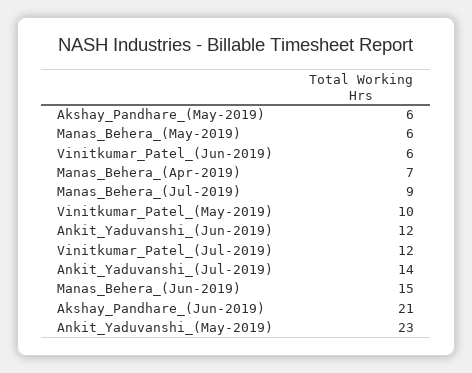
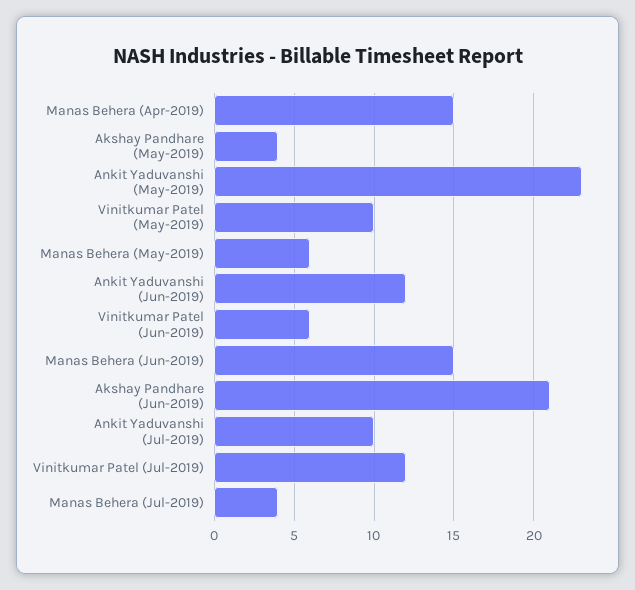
  {
-   "Akshay_Pandhare_(May-2019)": 6,
+   "Akshay_Pandhare_(May-2019)": 4,
    "Manas_Behera_(May-2019)": 6,
    "Vinitkumar_Patel_(Jun-2019)": 6,
-   "Manas_Behera_(Apr-2019)": 7,
+   "Manas_Behera_(Apr-2019)": 15,
-   "Manas_Behera_(Jul-2019)": 9,
+   "Manas_Behera_(Jul-2019)": 4,
    "Vinitkumar_Patel_(May-2019)": 10,
    "Ankit_Yaduvanshi_(Jun-2019)": 12,
    "Vinitkumar_Patel_(Jul-2019)": 12,
-   "Ankit_Yaduvanshi_(Jul-2019)": 14,
+   "Ankit_Yaduvanshi_(Jul-2019)": 10,
    "Manas_Behera_(Jun-2019)": 15,
    "Akshay_Pandhare_(Jun-2019)": 21,
    "Ankit_Yaduvanshi_(May-2019)": 23
  }

